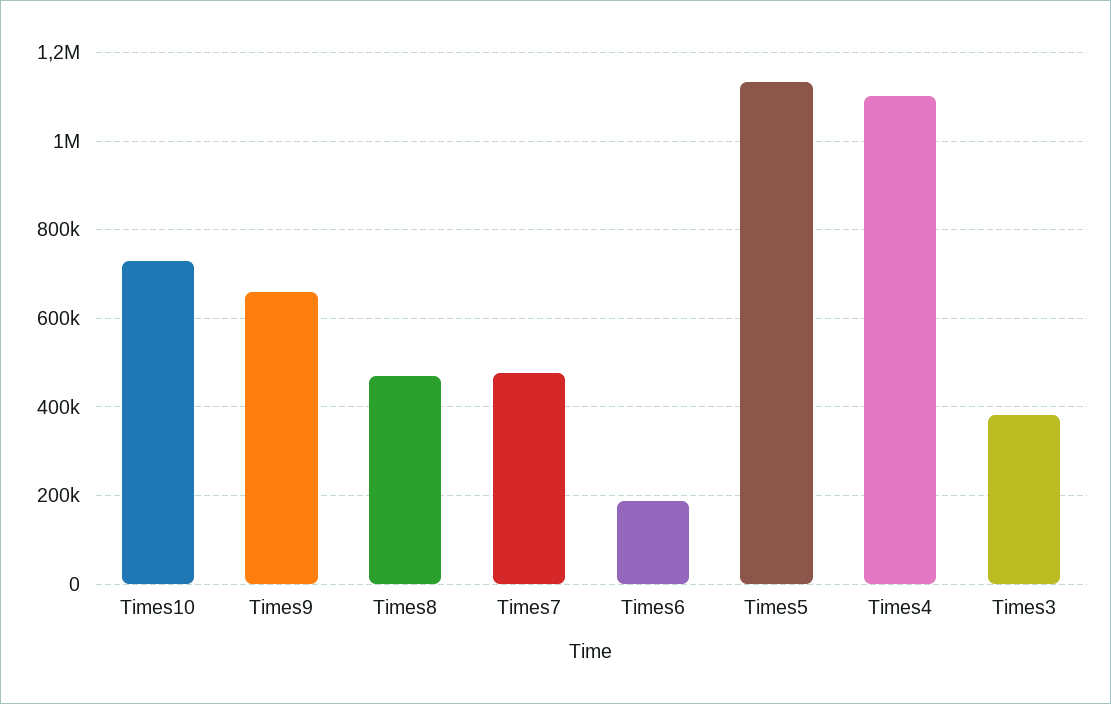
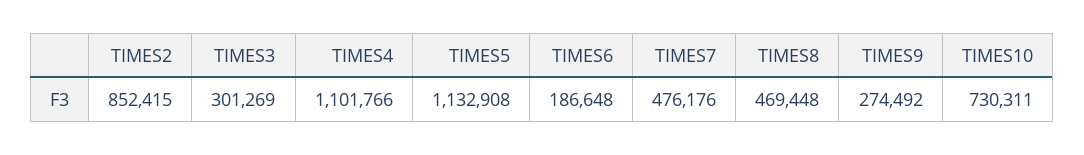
  {
    "Times10": 730311,
-   "Times9": 660000,
+   "Times9": 274492,
    "Times8": 469448,
    "Times7": 476176,
    "Times6": 186648,
    "Times5": 1132908,
    "Times4": 1101766,
-   "Times3": 380000
+   "Times3": 301269,
+   "TIMES2": 852415
  }

